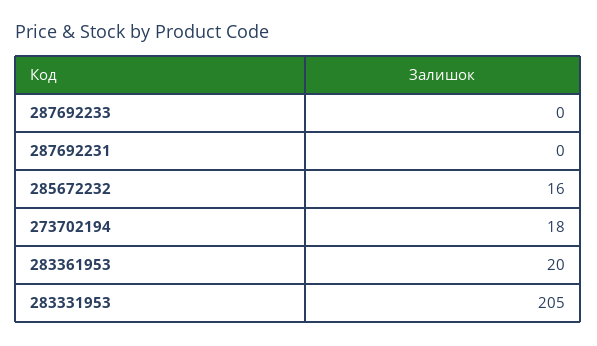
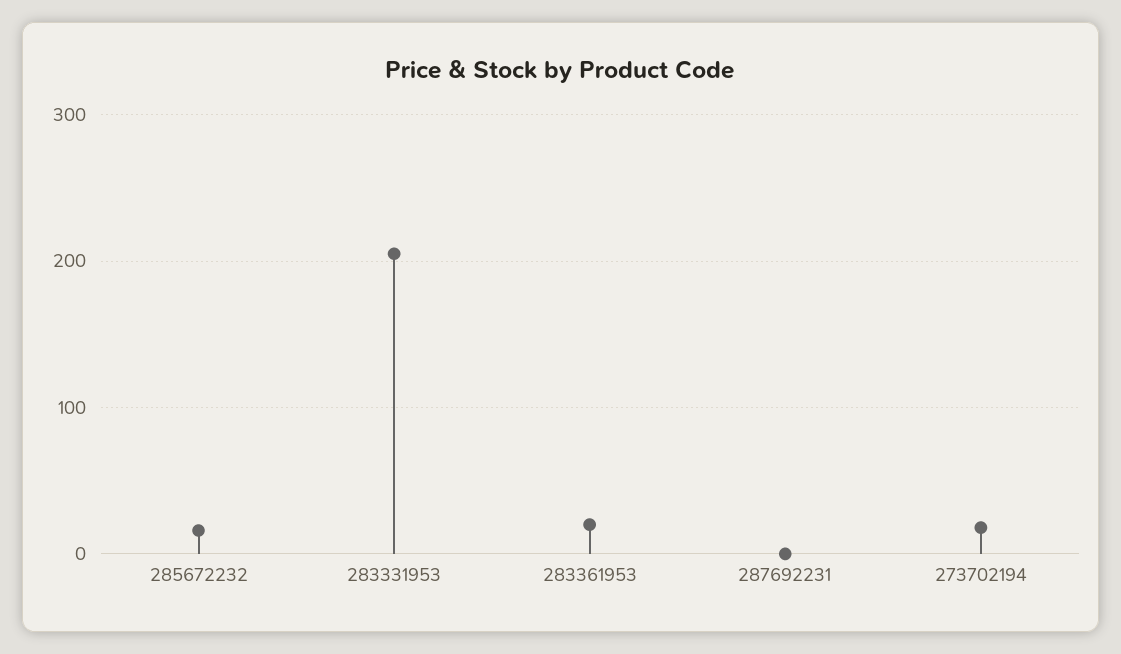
  {
-   "287692233": 0,
    "287692231": 0,
    "285672232": 16,
    "273702194": 18,
    "283361953": 20,
    "283331953": 205
  }

